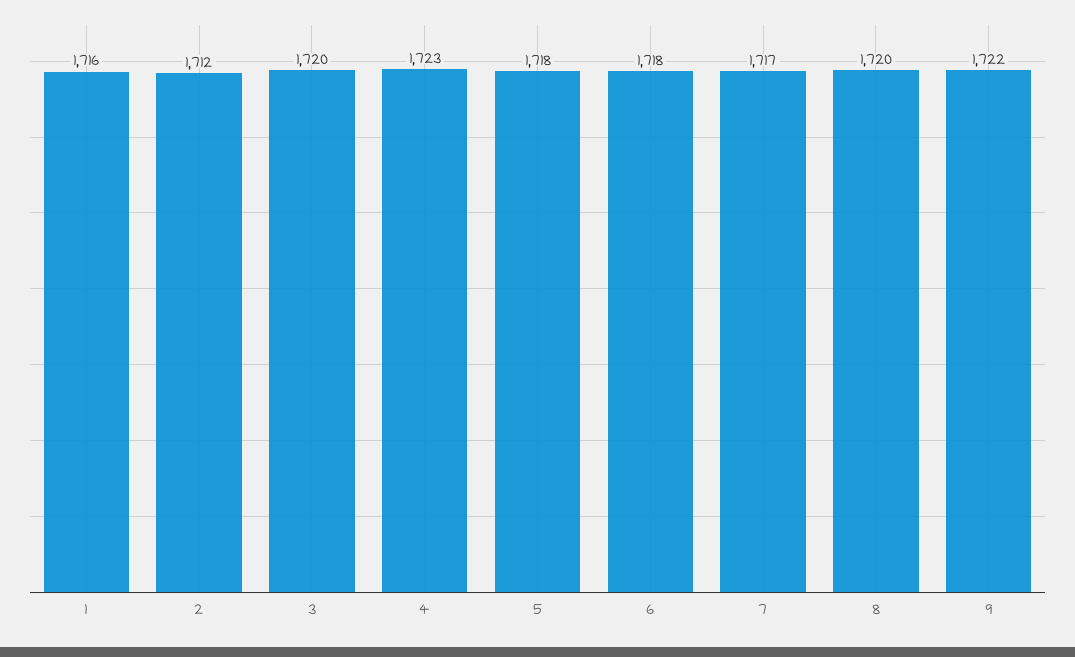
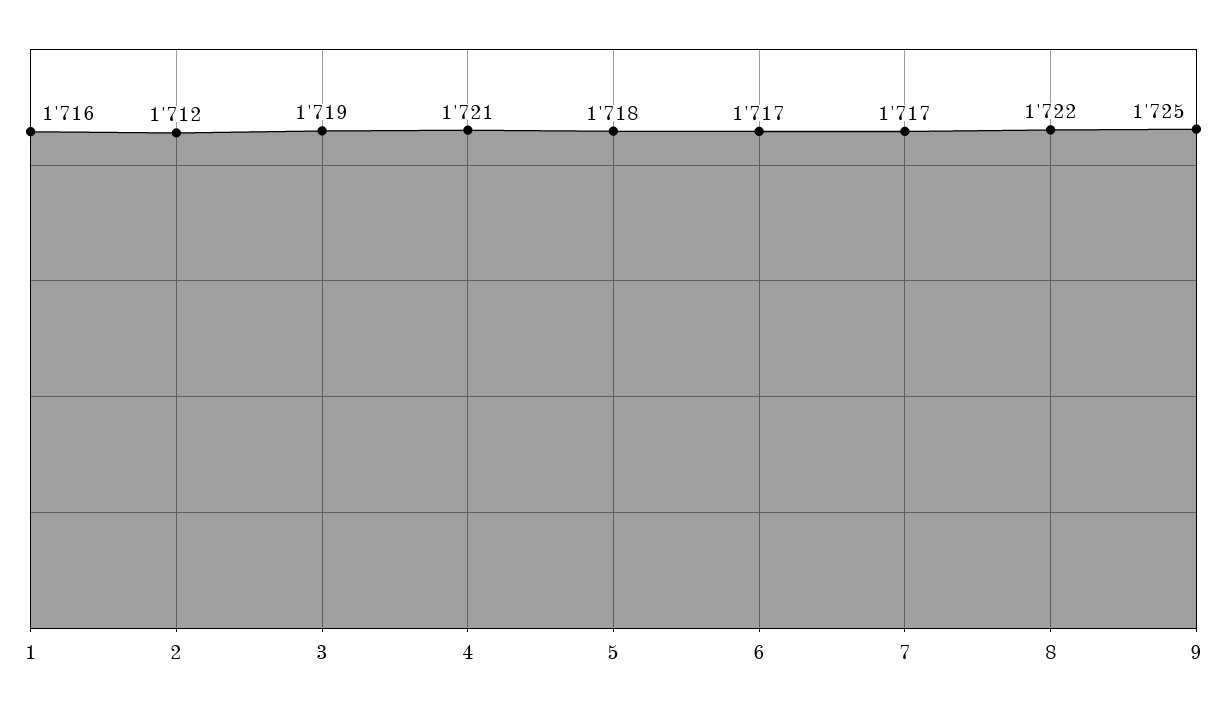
  {
    "1": 1716,
    "2": 1712,
-   "3": 1720,
+   "3": 1719,
-   "4": 1723,
+   "4": 1721,
    "5": 1718,
-   "6": 1718,
+   "6": 1717,
    "7": 1717,
-   "8": 1720,
+   "8": 1722,
-   "9": 1722
+   "9": 1725
  }

